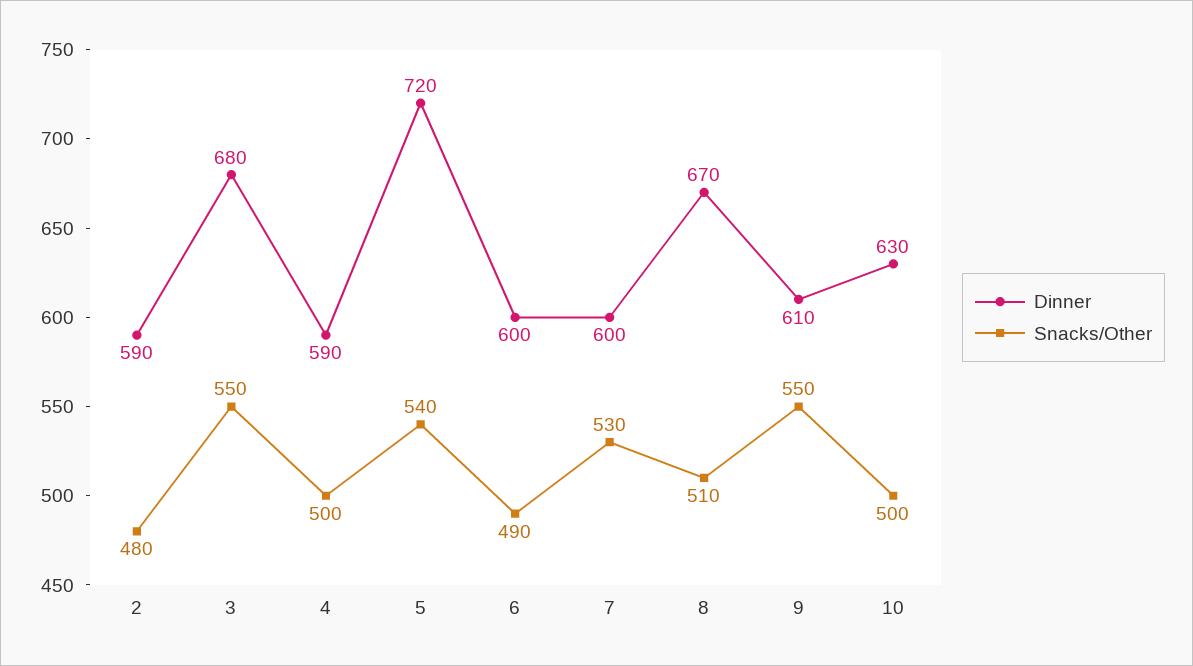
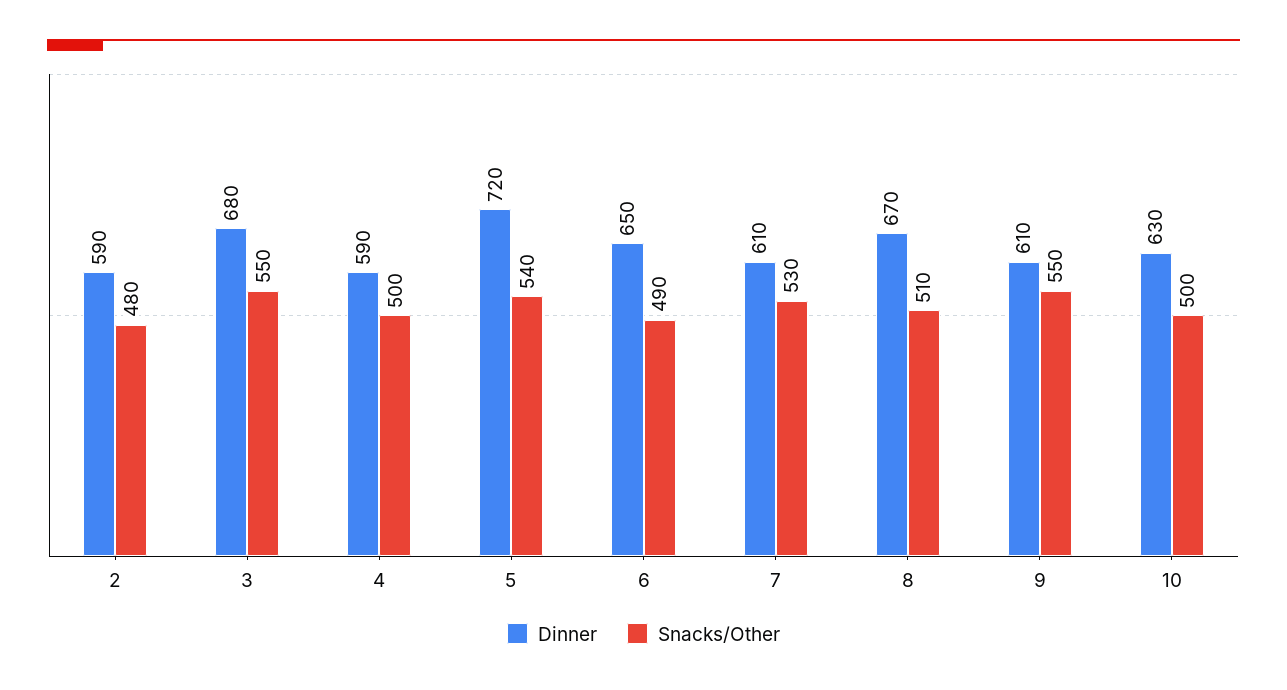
  {
    "Dinner": {
      "2": 590,
      "3": 680,
      "4": 590,
      "5": 720,
-     "6": 600,
+     "6": 650,
-     "7": 600,
+     "7": 610,
      "8": 670,
      "9": 610,
      "10": 630
    },
    "Snacks/Other": {
      "2": 480,
      "3": 550,
      "4": 500,
      "5": 540,
      "6": 490,
      "7": 530,
      "8": 510,
      "9": 550,
      "10": 500
    }
  }

